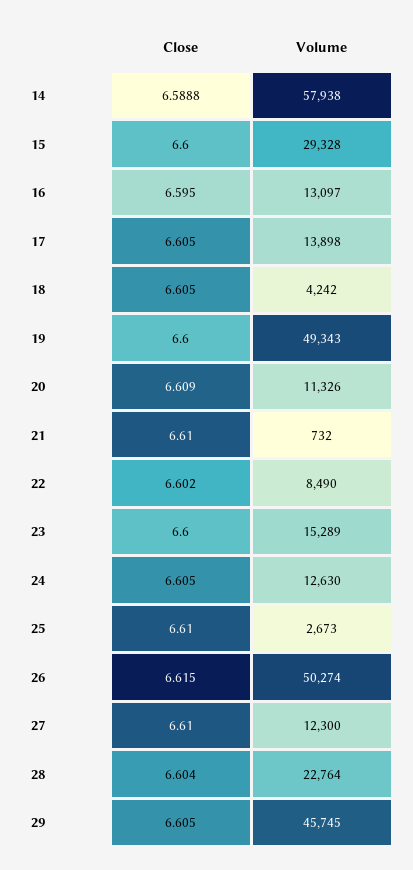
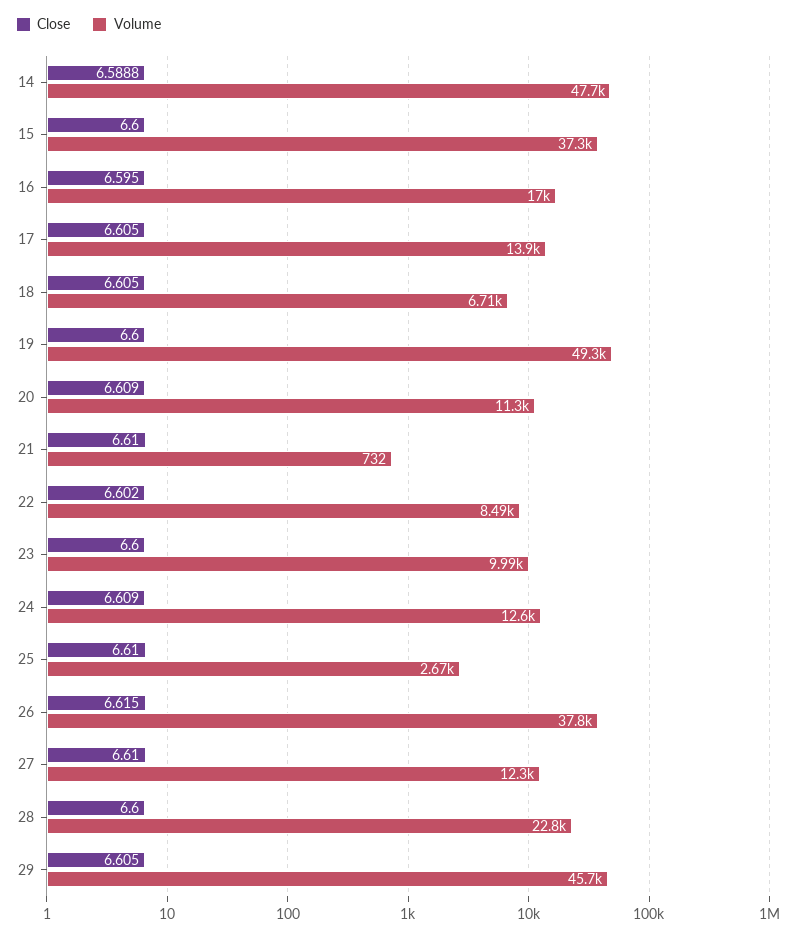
  {
    "Close": {
      "14": 6.5888,
      "15": 6.6,
      "16": 6.595,
      "17": 6.605,
      "18": 6.605,
      "19": 6.6,
      "20": 6.609,
      "21": 6.61,
      "22": 6.602,
      "23": 6.6,
-     "24": 6.605,
+     "24": 6.609,
      "25": 6.61,
      "26": 6.615,
      "27": 6.61,
-     "28": 6.604,
+     "28": 6.6,
      "29": 6.605
    },
    "Volume": {
-     "14": 57938,
+     "14": 47700,
-     "15": 29328,
+     "15": 37300,
-     "16": 13097,
+     "16": 17000,
      "17": 13898,
-     "18": 4242,
+     "18": 6710,
      "19": 49343,
      "20": 11326,
      "21": 732,
      "22": 8490,
-     "23": 15289,
+     "23": 9990,
      "24": 12630,
      "25": 2673,
-     "26": 50274,
+     "26": 37800,
      "27": 12300,
      "28": 22764,
      "29": 45745
    }
  }

